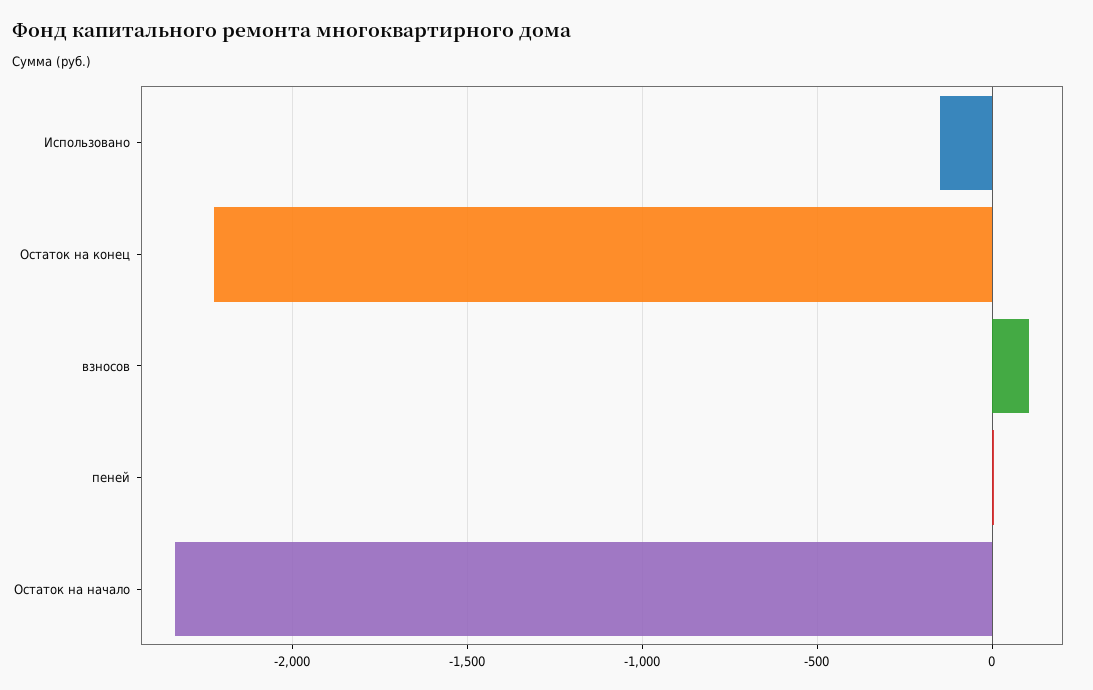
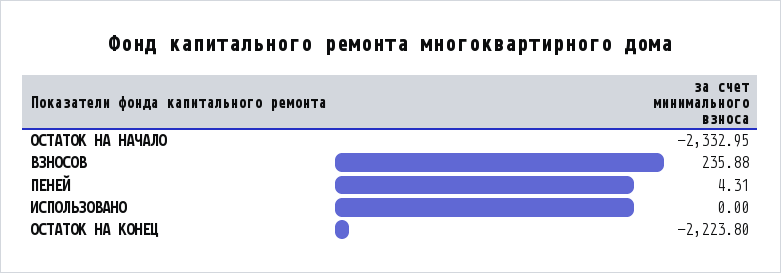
  {
-   "Использовано": -150,
+   "Использовано": 0,
    "Остаток на конец": -2223.8,
-   "взносов": 100,
+   "взносов": 235.88,
    "пеней": 4.31,
    "Остаток на начало": -2332.95
  }

